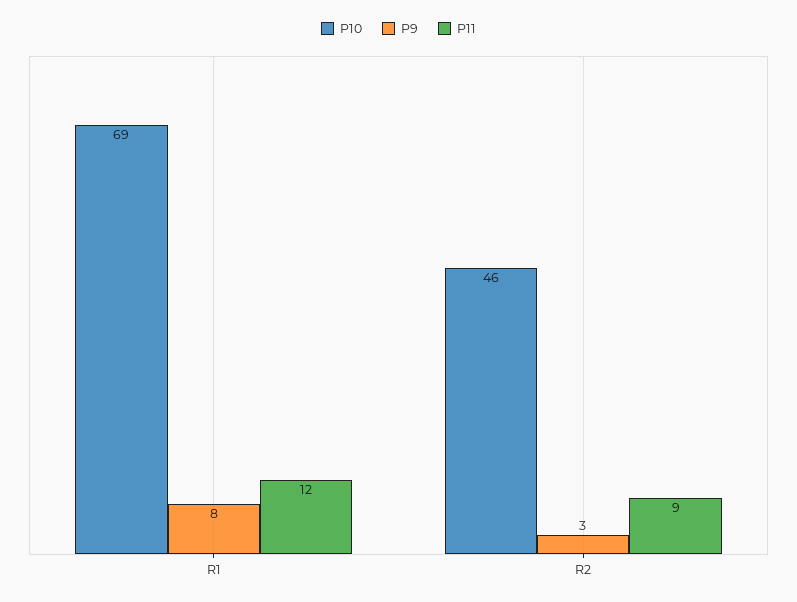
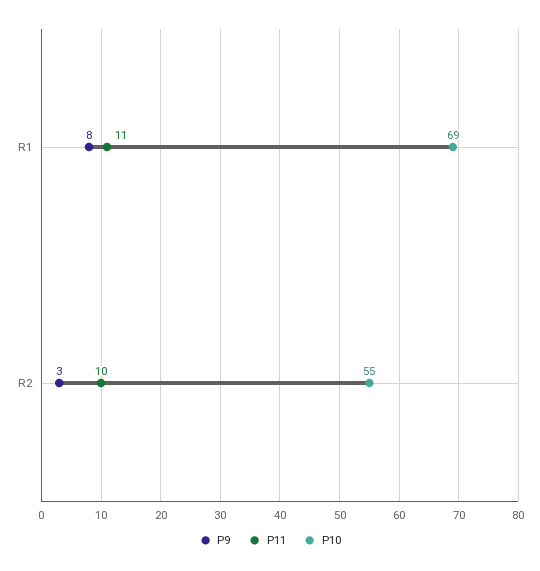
  {
    "P10": {
      "R1": 69,
-     "R2": 46
+     "R2": 55
    },
    "P9": {
      "R1": 8,
      "R2": 3
    },
    "P11": {
-     "R1": 12,
+     "R1": 11,
-     "R2": 9
+     "R2": 10
    }
  }

